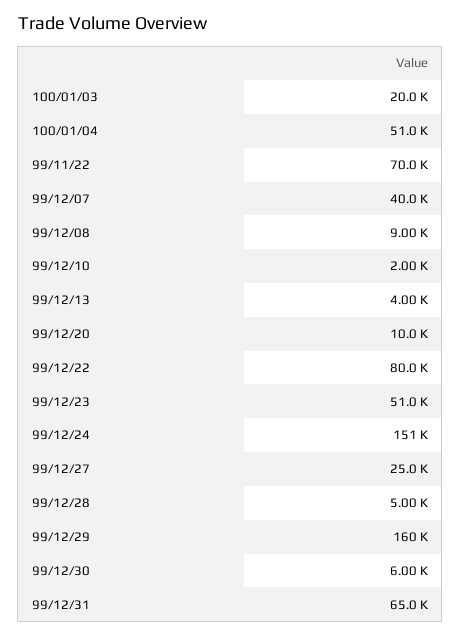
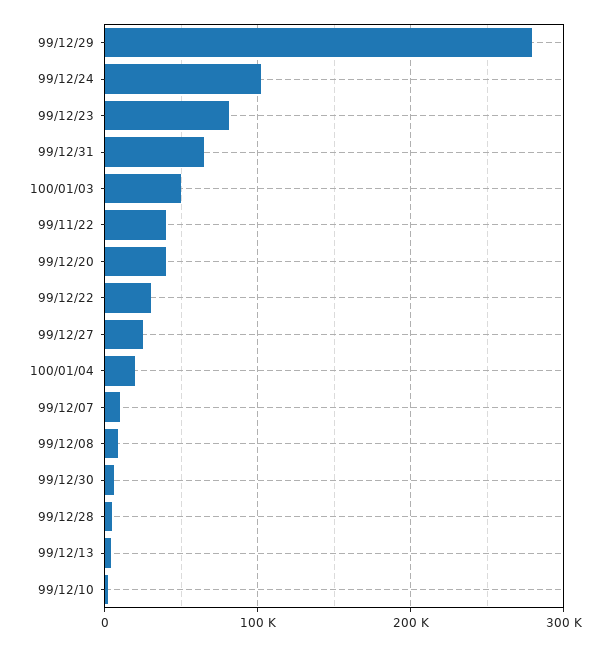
  {
-   "100/01/03": 20000,
+   "100/01/03": 50000,
-   "100/01/04": 51000,
+   "100/01/04": 20000,
-   "99/11/22": 70000,
+   "99/11/22": 40000,
-   "99/12/07": 40000,
+   "99/12/07": 10000,
    "99/12/08": 9000,
    "99/12/10": 2000,
    "99/12/13": 4000,
-   "99/12/20": 10000,
+   "99/12/20": 40000,
-   "99/12/22": 80000,
+   "99/12/22": 30000,
-   "99/12/23": 51000,
+   "99/12/23": 80000,
-   "99/12/24": 151000,
+   "99/12/24": 100000,
    "99/12/27": 25000,
    "99/12/28": 5000,
-   "99/12/29": 160000,
+   "99/12/29": 280000,
    "99/12/30": 6000,
    "99/12/31": 65000
  }

